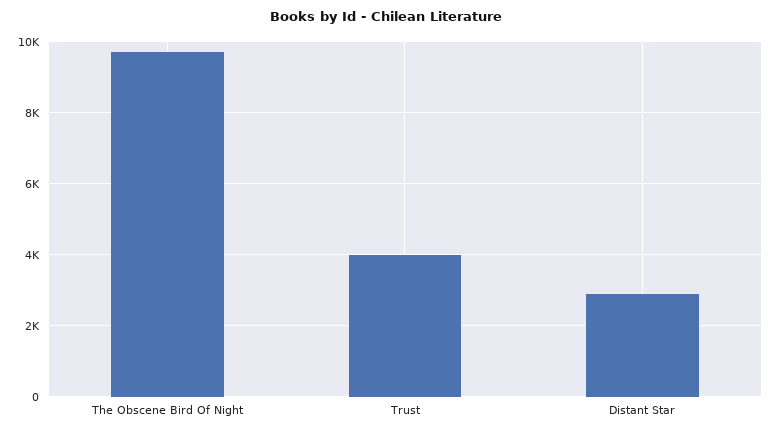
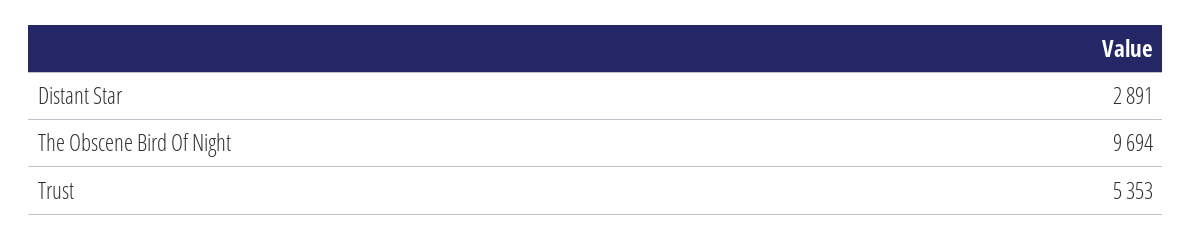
  {
    "The Obscene Bird Of Night": 9694,
-   "Trust": 4000,
+   "Trust": 5353,
    "Distant Star": 2891
  }

